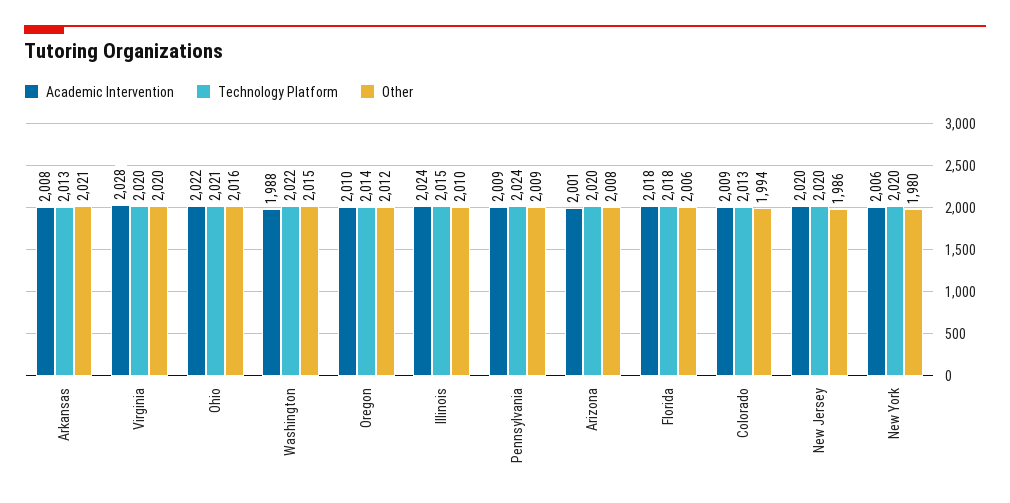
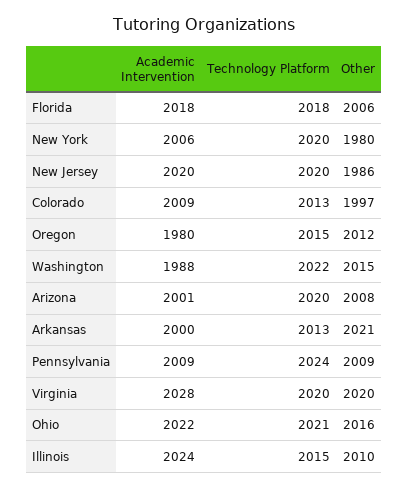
  {
    "Academic Intervention": {
-     "Arkansas": 2008,
+     "Arkansas": 2000,
      "Virginia": 2028,
      "Ohio": 2022,
      "Washington": 1988,
-     "Oregon": 2010,
+     "Oregon": 1980,
      "Illinois": 2024,
      "Pennsylvania": 2009,
      "Arizona": 2001,
      "Florida": 2018,
      "Colorado": 2009,
      "New Jersey": 2020,
      "New York": 2006
    },
    "Technology Platform": {
      "Arkansas": 2013,
      "Virginia": 2020,
      "Ohio": 2021,
      "Washington": 2022,
-     "Oregon": 2014,
+     "Oregon": 2015,
      "Illinois": 2015,
      "Pennsylvania": 2024,
      "Arizona": 2020,
      "Florida": 2018,
      "Colorado": 2013,
      "New Jersey": 2020,
      "New York": 2020
    },
    "Other": {
      "Arkansas": 2021,
      "Virginia": 2020,
      "Ohio": 2016,
      "Washington": 2015,
      "Oregon": 2012,
      "Illinois": 2010,
      "Pennsylvania": 2009,
      "Arizona": 2008,
      "Florida": 2006,
-     "Colorado": 1994,
+     "Colorado": 1997,
      "New Jersey": 1986,
      "New York": 1980
    }
  }

